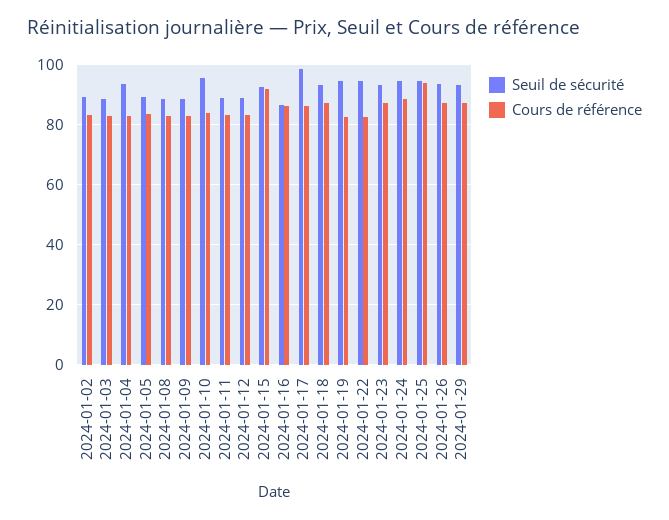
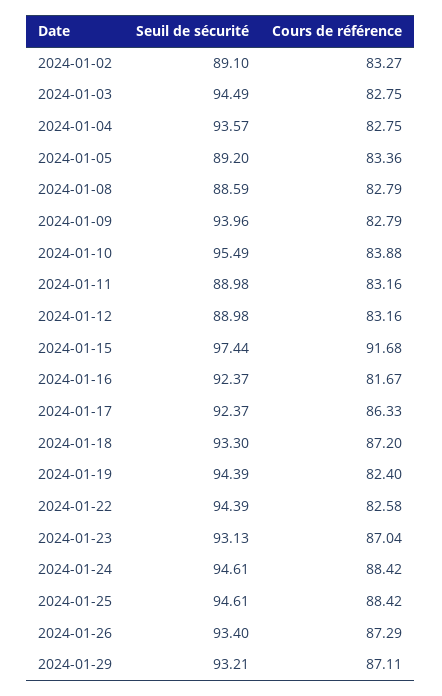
  {
    "Seuil de sécurité": {
      "2024-01-02": 89.1,
-     "2024-01-03": 88,
+     "2024-01-03": 94.49,
      "2024-01-04": 93.57,
      "2024-01-05": 89.2,
      "2024-01-08": 88.59,
-     "2024-01-09": 88,
+     "2024-01-09": 93.96,
      "2024-01-10": 95.49,
      "2024-01-11": 88.98,
      "2024-01-12": 88.98,
-     "2024-01-15": 92,
+     "2024-01-15": 97.44,
-     "2024-01-16": 86,
+     "2024-01-16": 92.37,
-     "2024-01-17": 98,
+     "2024-01-17": 92.37,
      "2024-01-18": 93.3,
      "2024-01-19": 94.39,
      "2024-01-22": 94.39,
      "2024-01-23": 93.13,
      "2024-01-24": 94.61,
      "2024-01-25": 94.61,
      "2024-01-26": 93.4,
      "2024-01-29": 93.21
    },
    "Cours de référence": {
      "2024-01-02": 83.27,
      "2024-01-03": 82.75,
      "2024-01-04": 82.75,
      "2024-01-05": 83.36,
      "2024-01-08": 82.79,
      "2024-01-09": 82.79,
      "2024-01-10": 83.88,
      "2024-01-11": 83.16,
      "2024-01-12": 83.16,
      "2024-01-15": 91.68,
-     "2024-01-16": 86,
+     "2024-01-16": 81.67,
      "2024-01-17": 86.33,
      "2024-01-18": 87.2,
      "2024-01-19": 82.4,
      "2024-01-22": 82.58,
      "2024-01-23": 87.04,
      "2024-01-24": 88.42,
-     "2024-01-25": 94,
+     "2024-01-25": 88.42,
      "2024-01-26": 87.29,
      "2024-01-29": 87.11
    }
  }

